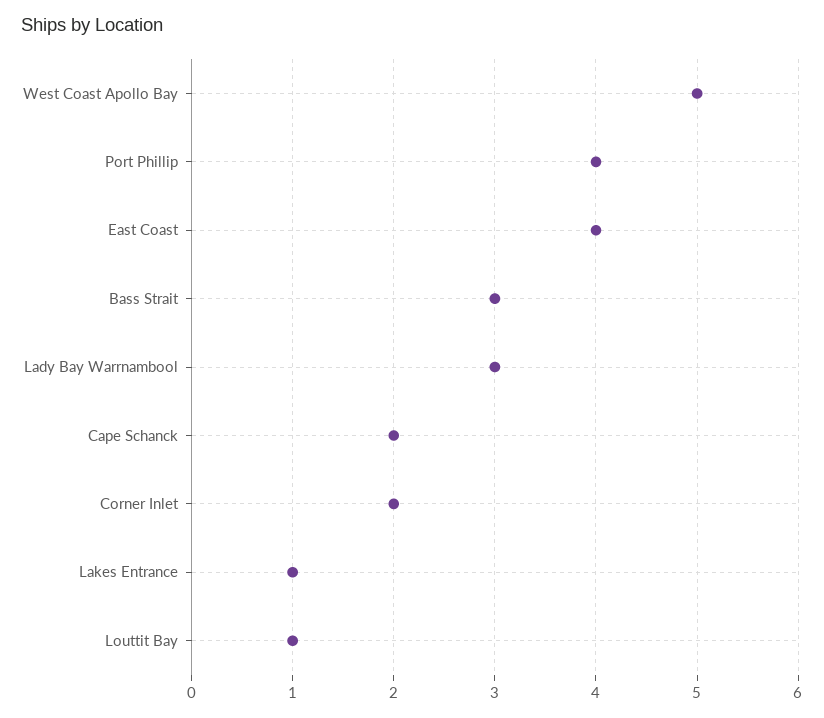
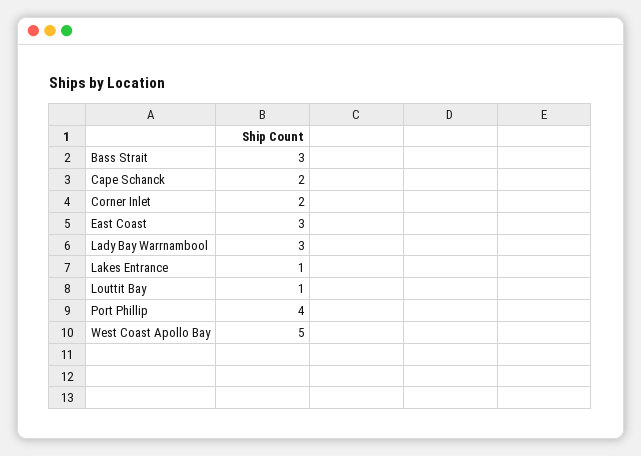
  {
    "West Coast Apollo Bay": 5,
    "Port Phillip": 4,
-   "East Coast": 4,
+   "East Coast": 3,
    "Bass Strait": 3,
    "Lady Bay Warrnambool": 3,
    "Cape Schanck": 2,
    "Corner Inlet": 2,
    "Lakes Entrance": 1,
    "Louttit Bay": 1
  }

